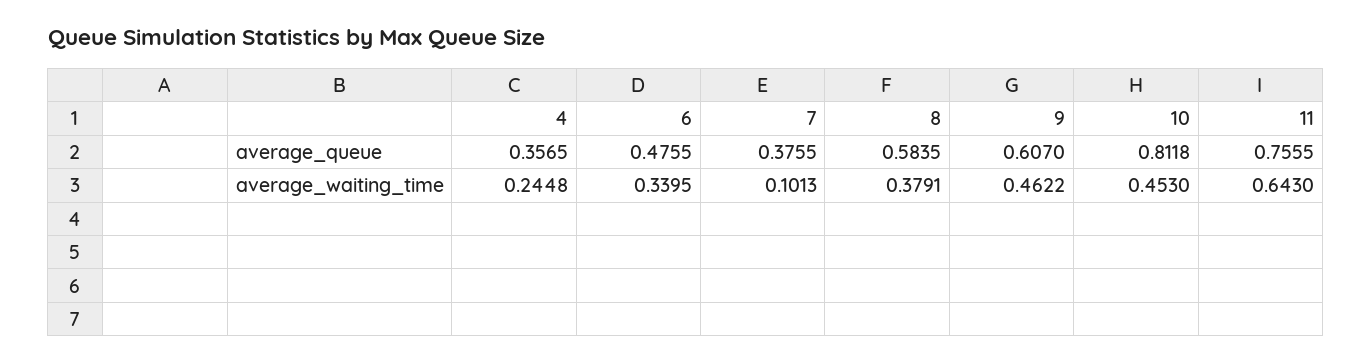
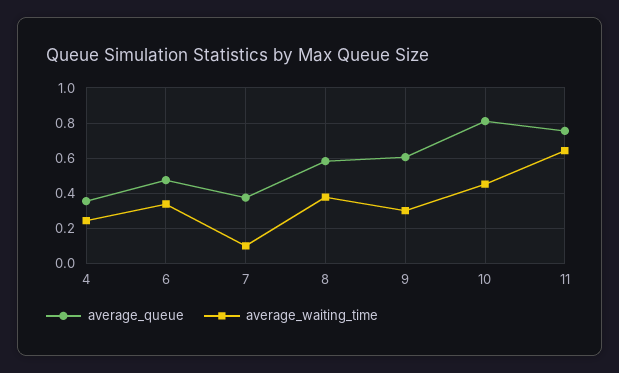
  {
    "average_queue": {
      "4": 0.3565,
      "6": 0.4755,
      "7": 0.3755,
      "8": 0.5835,
      "9": 0.607,
      "10": 0.8118,
      "11": 0.7555
    },
    "average_waiting_time": {
      "4": 0.2448,
      "6": 0.3395,
      "7": 0.1013,
      "8": 0.3791,
-     "9": 0.4622,
+     "9": 0.3,
      "10": 0.453,
      "11": 0.643
    }
  }

